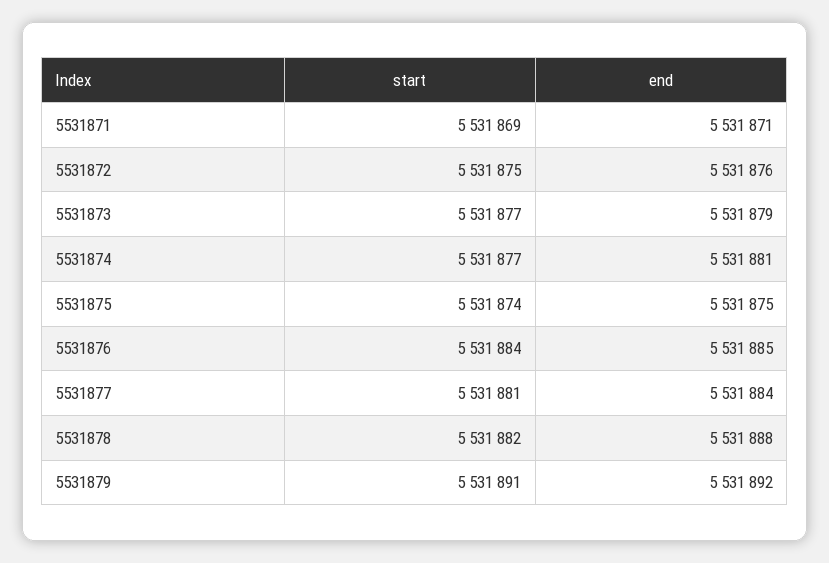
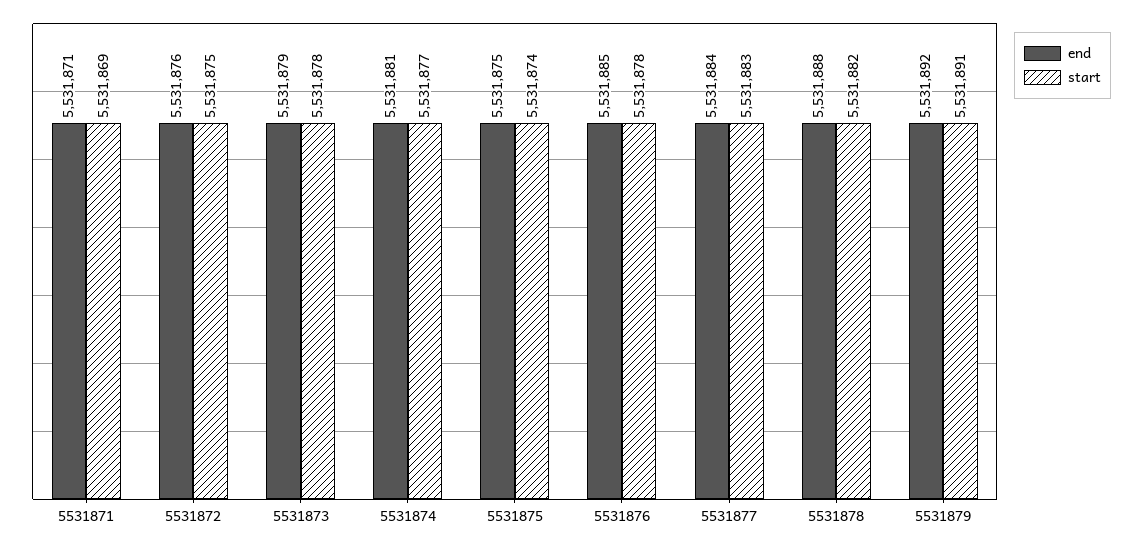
  {
    "start": {
      "5531871": 5531869,
      "5531872": 5531875,
-     "5531873": 5531877,
+     "5531873": 5531878,
      "5531874": 5531877,
      "5531875": 5531874,
-     "5531876": 5531884,
+     "5531876": 5531878,
-     "5531877": 5531881,
+     "5531877": 5531883,
      "5531878": 5531882,
      "5531879": 5531891
    },
    "end": {
      "5531871": 5531871,
      "5531872": 5531876,
      "5531873": 5531879,
      "5531874": 5531881,
      "5531875": 5531875,
      "5531876": 5531885,
      "5531877": 5531884,
      "5531878": 5531888,
      "5531879": 5531892
    }
  }

